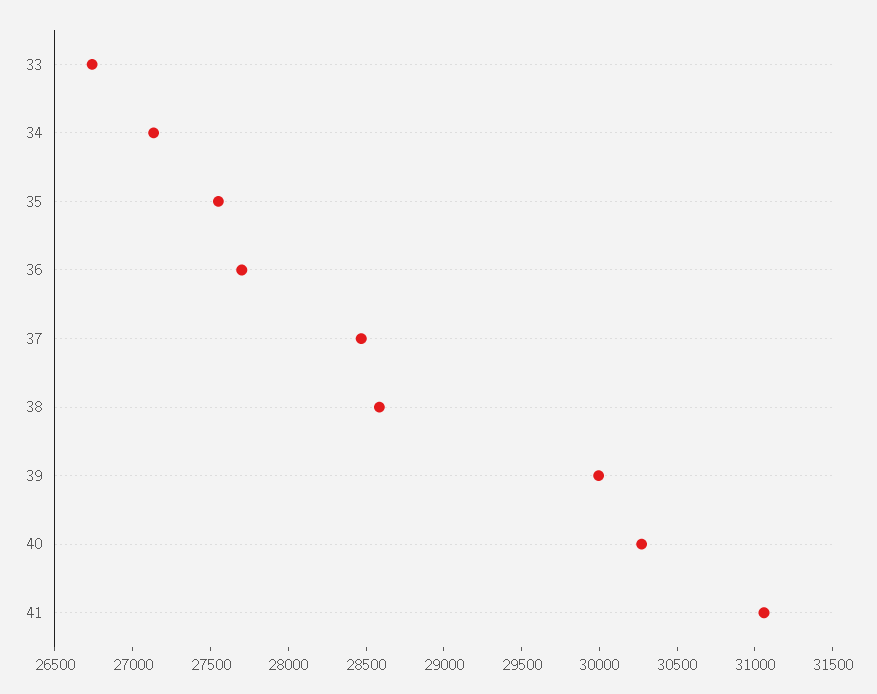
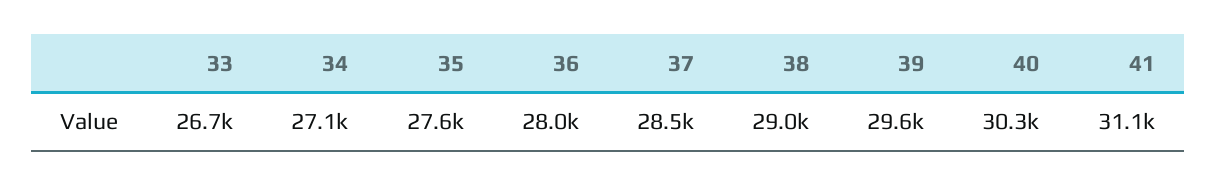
  {
    "33": 26700,
    "34": 27100,
    "35": 27600,
-   "36": 27700,
+   "36": 28000,
    "37": 28500,
-   "38": 28600,
+   "38": 29000,
-   "39": 30000,
+   "39": 29600,
    "40": 30300,
    "41": 31100
  }

